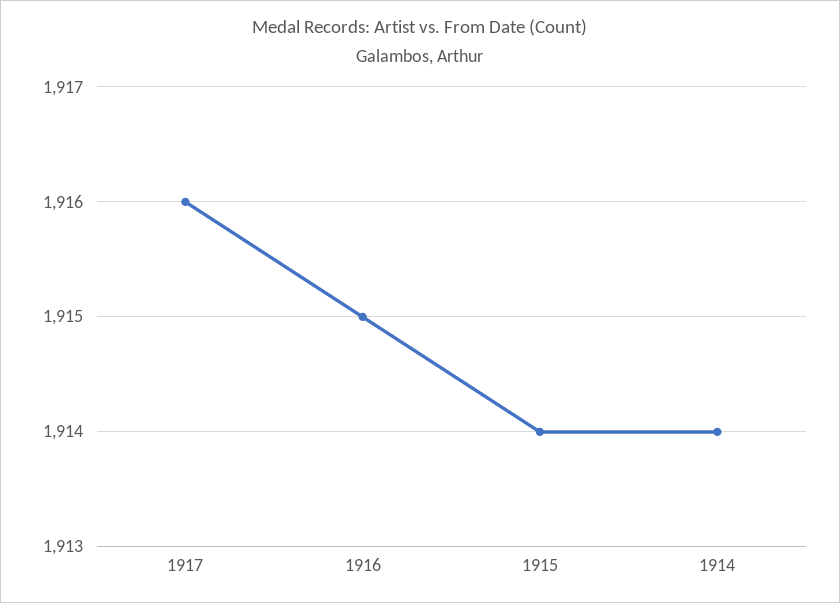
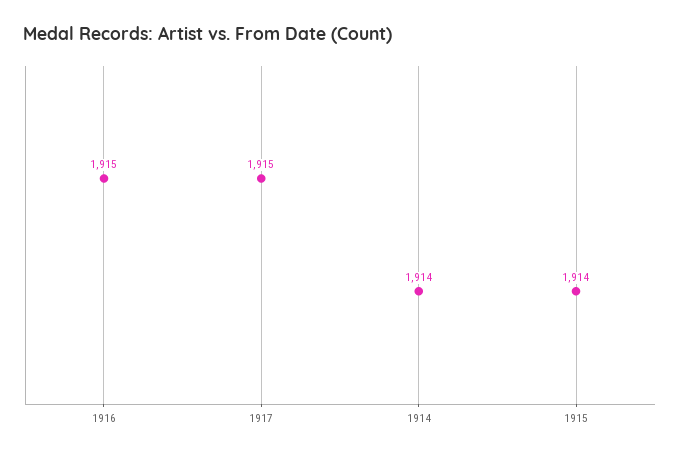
  {
-   "1917": 1916,
+   "1917": 1915,
    "1916": 1915,
    "1915": 1914,
    "1914": 1914
  }

